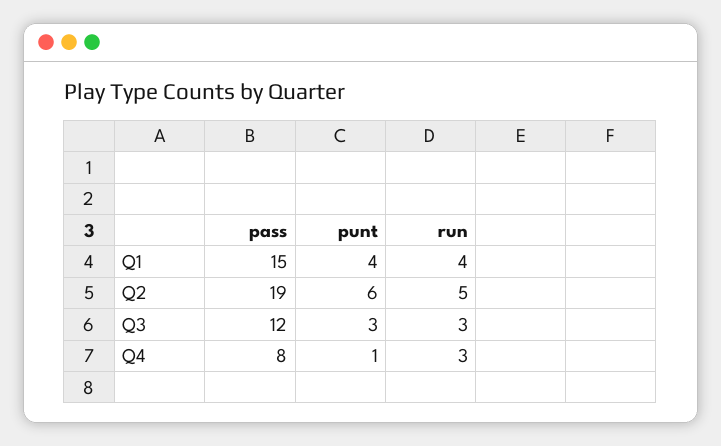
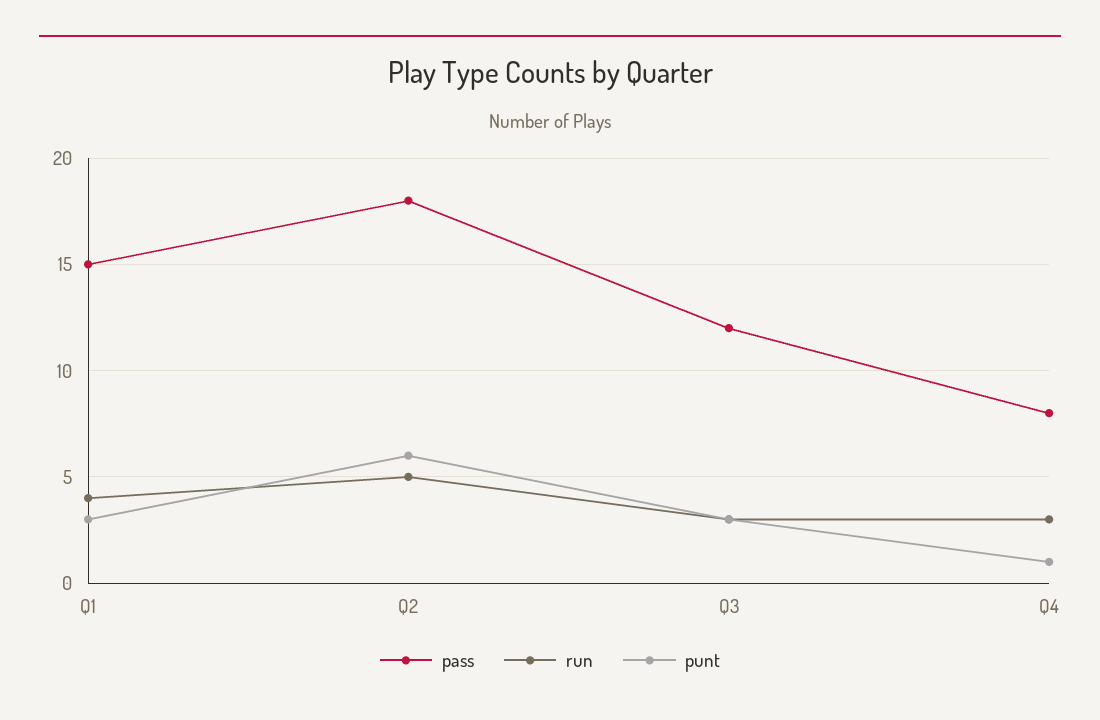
  {
    "pass": {
      "Q1": 15,
-     "Q2": 19,
+     "Q2": 18,
      "Q3": 12,
      "Q4": 8
    },
    "punt": {
-     "Q1": 4,
+     "Q1": 3,
      "Q2": 6,
      "Q3": 3,
      "Q4": 1
    },
    "run": {
      "Q1": 4,
      "Q2": 5,
      "Q3": 3,
      "Q4": 3
    }
  }

